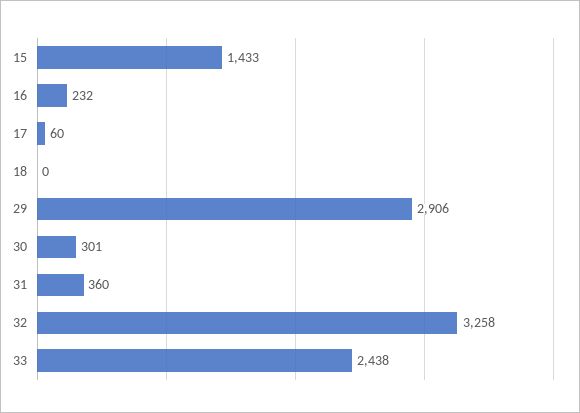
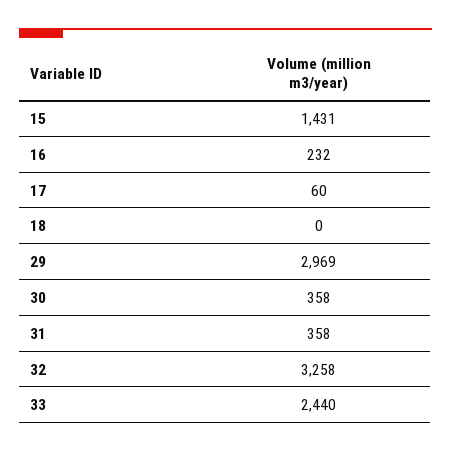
  {
-   "15": 1433,
+   "15": 1431,
    "16": 232,
    "17": 60,
    "18": 0,
-   "29": 2906,
+   "29": 2969,
-   "30": 301,
+   "30": 358,
-   "31": 360,
+   "31": 358,
    "32": 3258,
-   "33": 2438
+   "33": 2440
  }

